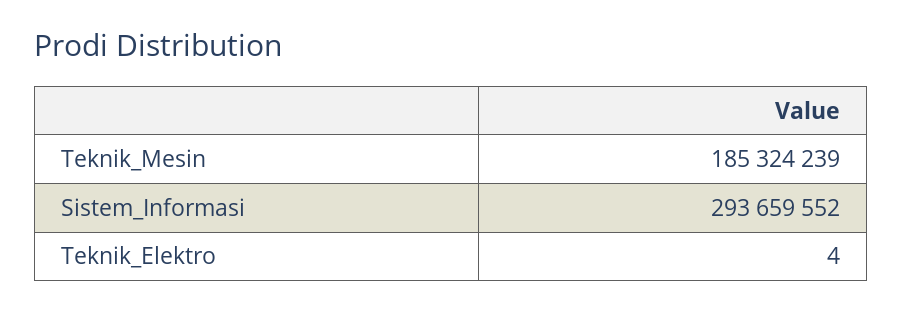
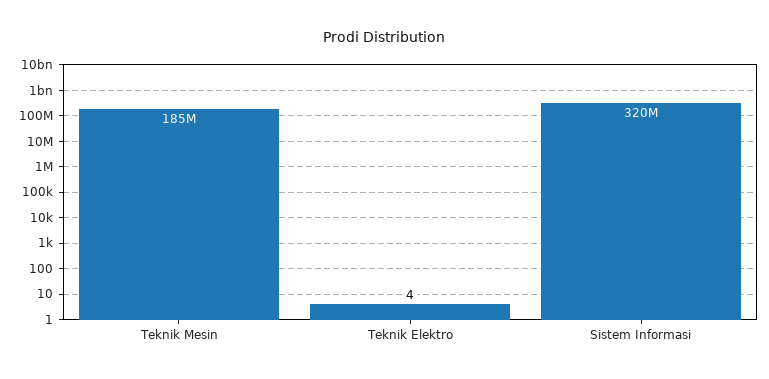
  {
    "Teknik_Mesin": 185324239,
-   "Sistem_Informasi": 293659552,
+   "Sistem_Informasi": 320000000,
    "Teknik_Elektro": 4
  }

